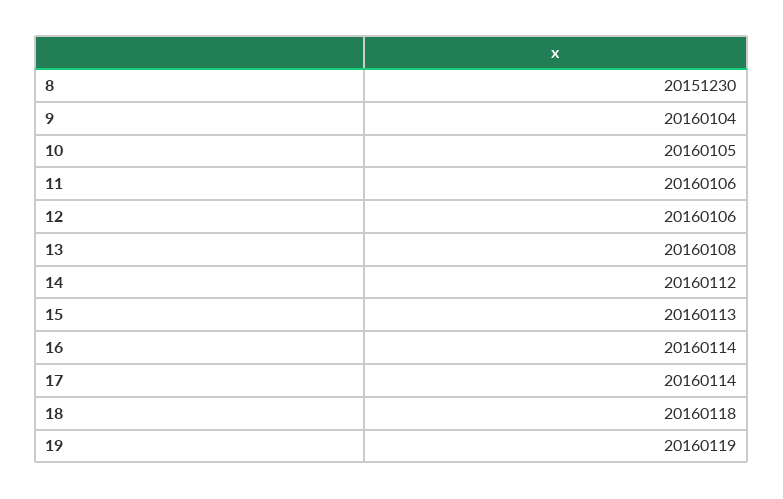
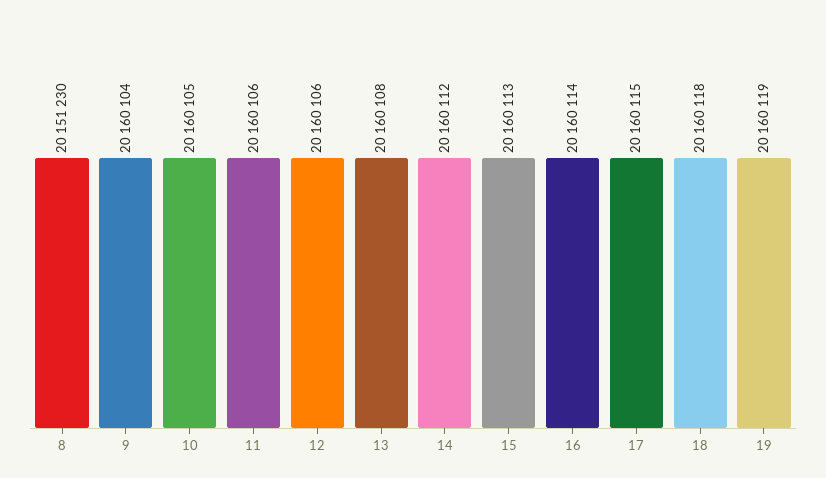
  {
    "8": 20151230,
    "9": 20160104,
    "10": 20160105,
    "11": 20160106,
    "12": 20160106,
    "13": 20160108,
    "14": 20160112,
    "15": 20160113,
    "16": 20160114,
-   "17": 20160114,
+   "17": 20160115,
    "18": 20160118,
    "19": 20160119
  }

